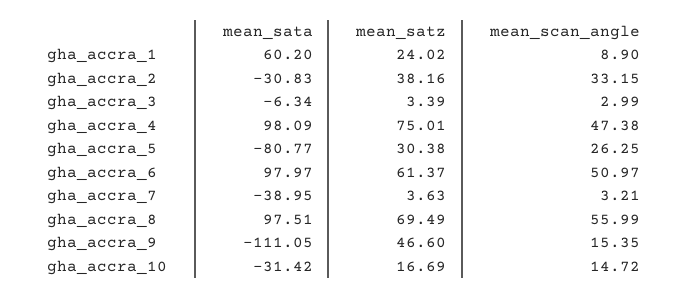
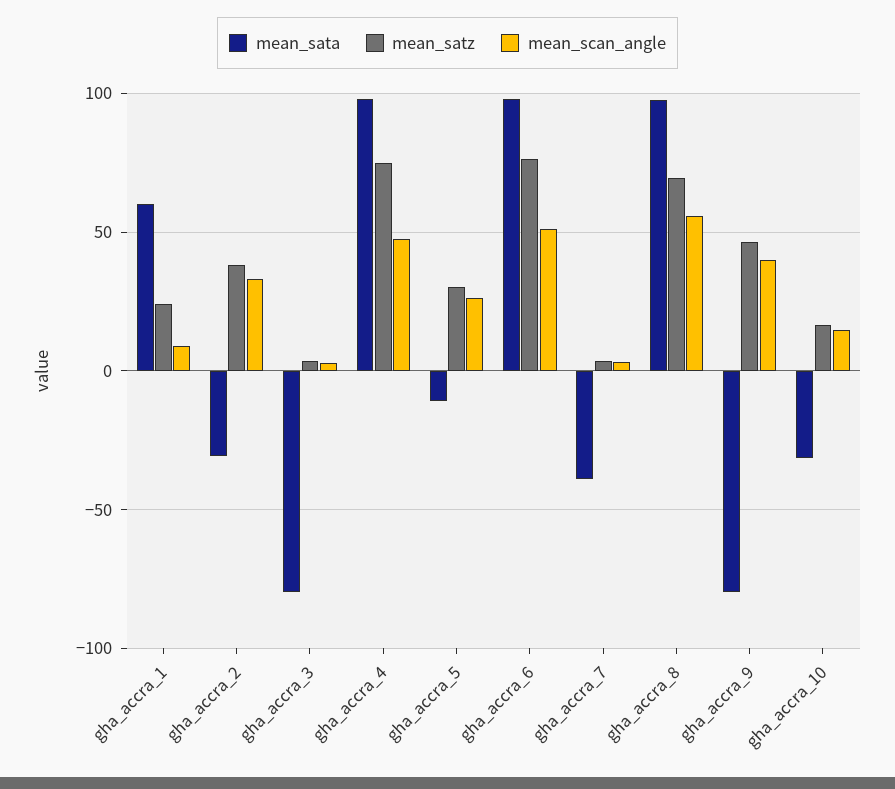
  {
    "mean_sata": {
      "gha_accra_1": 60.2,
      "gha_accra_2": -30.83,
-     "gha_accra_3": -6.34,
+     "gha_accra_3": -80,
      "gha_accra_4": 98.09,
-     "gha_accra_5": -80.77,
+     "gha_accra_5": -10,
      "gha_accra_6": 97.97,
      "gha_accra_7": -38.95,
      "gha_accra_8": 97.51,
-     "gha_accra_9": -111.05,
+     "gha_accra_9": -80,
      "gha_accra_10": -31.42
    },
    "mean_satz": {
      "gha_accra_1": 24.02,
      "gha_accra_2": 38.16,
      "gha_accra_3": 3.39,
      "gha_accra_4": 75.01,
      "gha_accra_5": 30.38,
-     "gha_accra_6": 61.37,
+     "gha_accra_6": 75,
      "gha_accra_7": 3.63,
      "gha_accra_8": 69.49,
      "gha_accra_9": 46.6,
      "gha_accra_10": 16.69
    },
    "mean_scan_angle": {
      "gha_accra_1": 8.9,
      "gha_accra_2": 33.15,
      "gha_accra_3": 2.99,
      "gha_accra_4": 47.38,
      "gha_accra_5": 26.25,
      "gha_accra_6": 50.97,
      "gha_accra_7": 3.21,
      "gha_accra_8": 55.99,
-     "gha_accra_9": 15.35,
+     "gha_accra_9": 40,
      "gha_accra_10": 14.72
    }
  }

